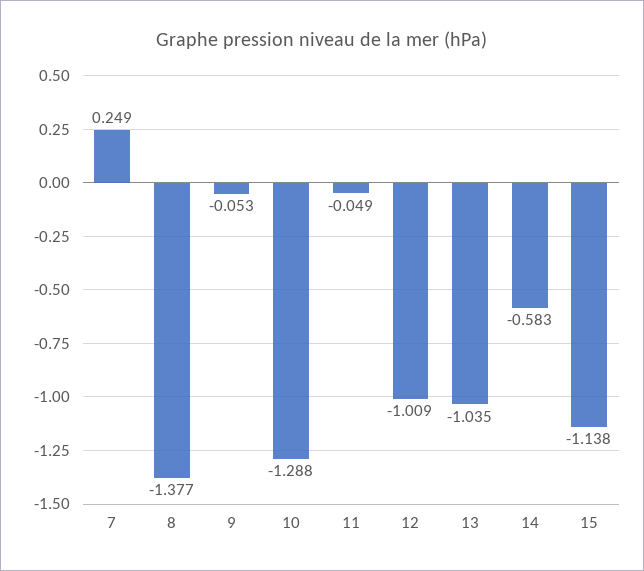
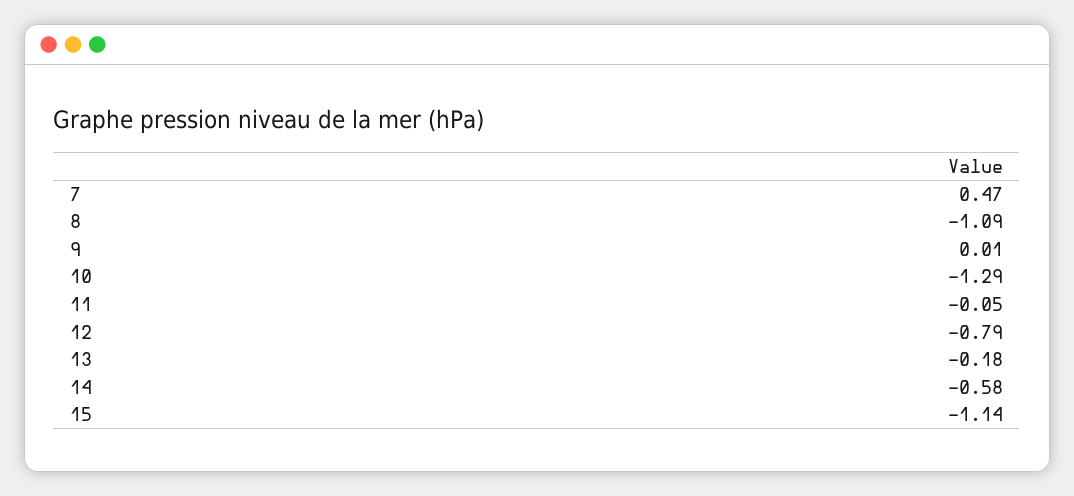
  {
-   "7": 0.249,
+   "7": 0.47,
-   "8": -1.377,
+   "8": -1.09,
-   "9": -0.053,
+   "9": 0.01,
    "10": -1.288,
    "11": -0.049,
-   "12": -1.009,
+   "12": -0.79,
-   "13": -1.035,
+   "13": -0.18,
    "14": -0.583,
    "15": -1.138
  }

